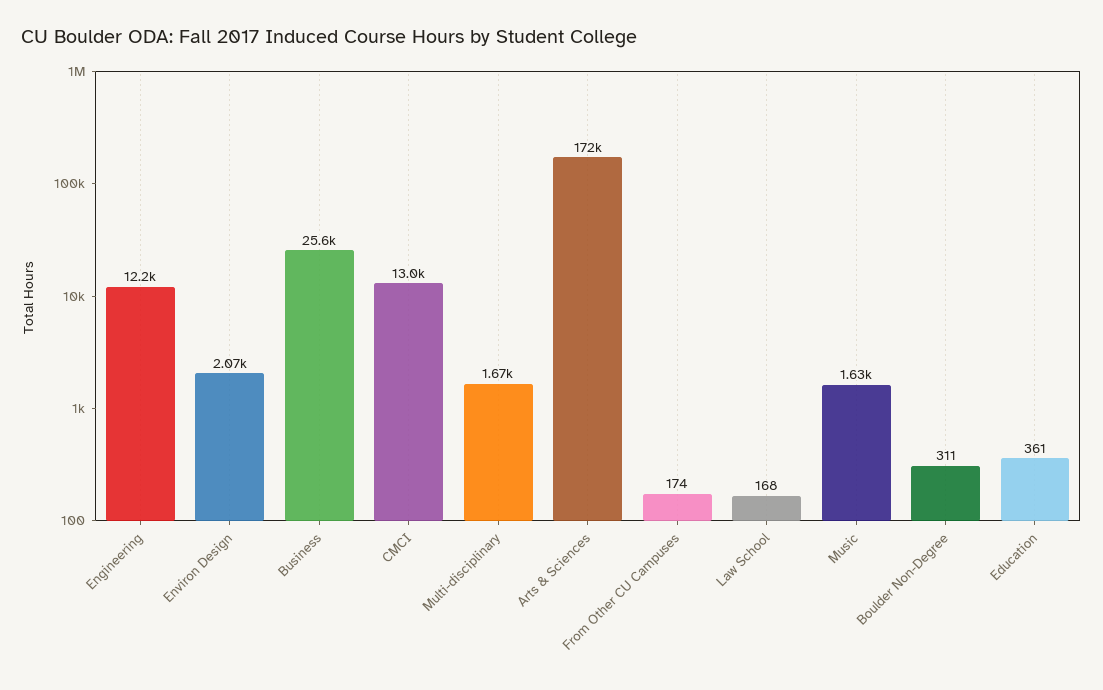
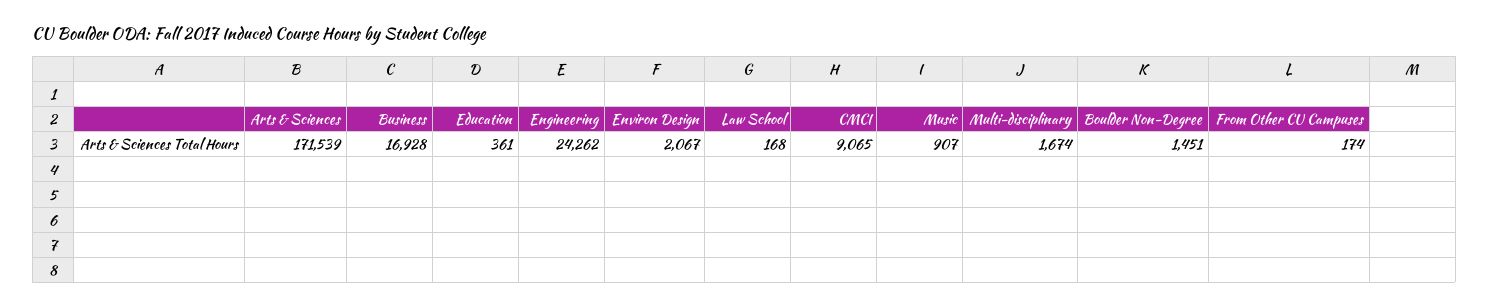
  {
-   "Engineering": 12200,
+   "Engineering": 24262,
    "Environ Design": 2067,
-   "Business": 25600,
+   "Business": 16928,
-   "CMCI": 13000,
+   "CMCI": 9065,
    "Multi-disciplinary": 1674,
    "Arts & Sciences": 171539,
    "From Other CU Campuses": 174,
    "Law School": 168,
-   "Music": 1630,
+   "Music": 907,
-   "Boulder Non-Degree": 311,
+   "Boulder Non-Degree": 1451,
    "Education": 361
  }

